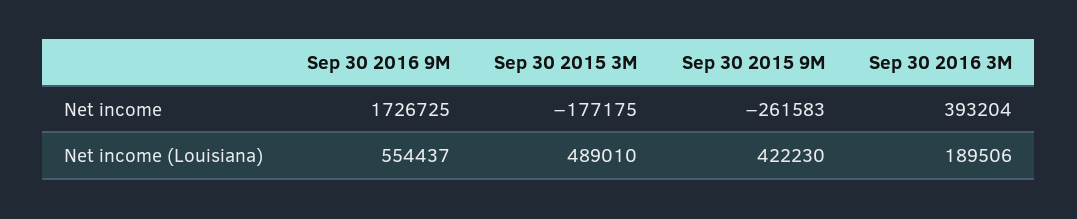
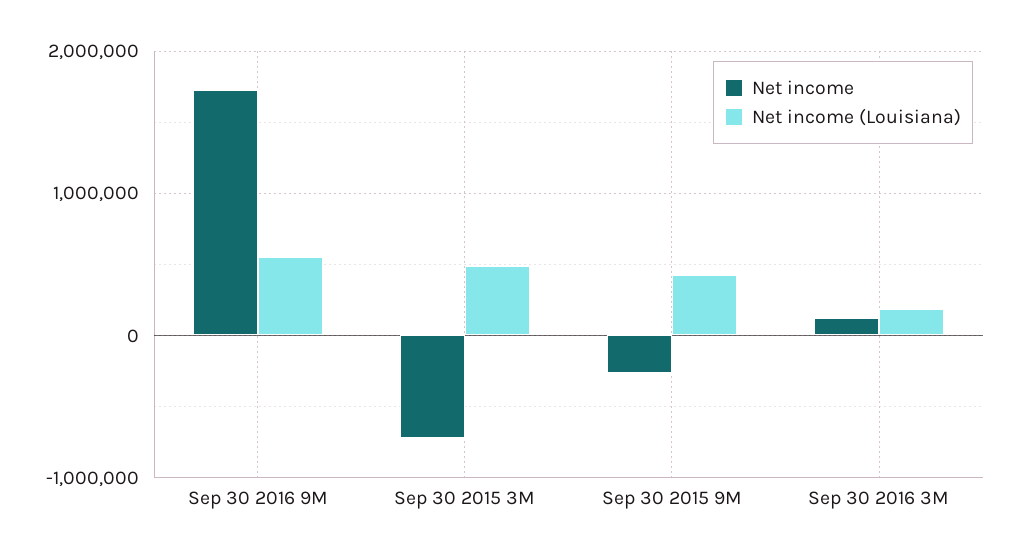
  {
    "Net income": {
      "Sep 30 2016 9M": 1726725,
-     "Sep 30 2015 3M": -177175,
+     "Sep 30 2015 3M": -700000,
      "Sep 30 2015 9M": -261583,
-     "Sep 30 2016 3M": 393204
+     "Sep 30 2016 3M": 100000
    },
    "Net income (Louisiana)": {
      "Sep 30 2016 9M": 554437,
      "Sep 30 2015 3M": 489010,
      "Sep 30 2015 9M": 422230,
      "Sep 30 2016 3M": 189506
    }
  }

